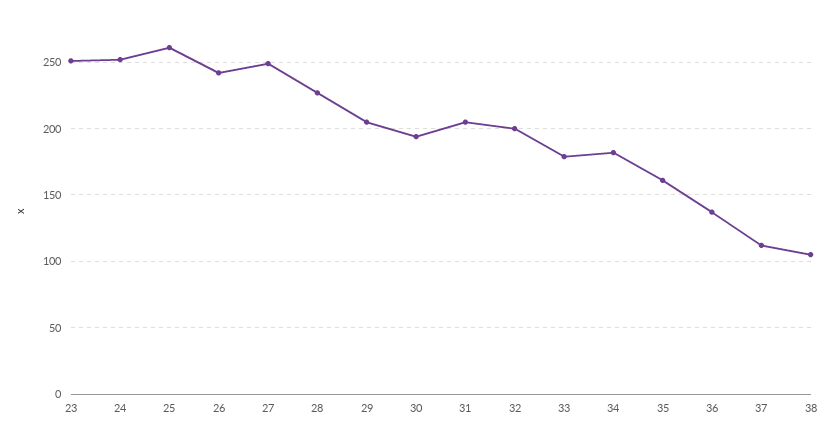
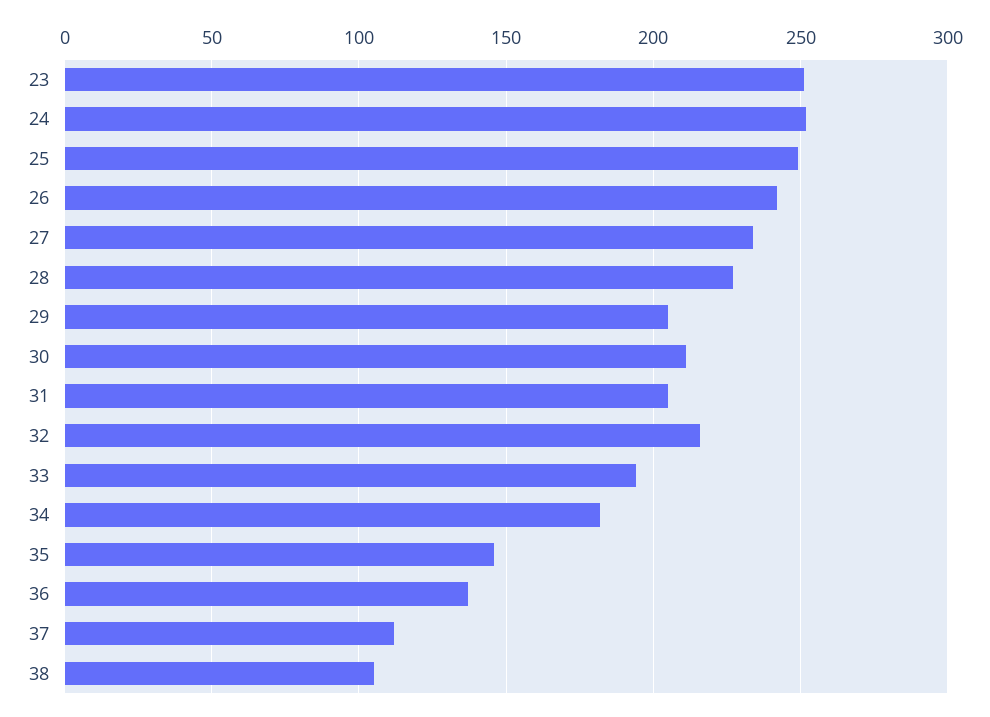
  {
    "23": 250,
    "24": 250,
-   "25": 260,
+   "25": 250,
    "26": 240,
-   "27": 250,
+   "27": 235,
    "28": 225,
    "29": 205,
-   "30": 195,
+   "30": 210,
    "31": 205,
-   "32": 200,
+   "32": 215,
-   "33": 180,
+   "33": 195,
    "34": 180,
-   "35": 160,
+   "35": 145,
    "36": 135,
    "37": 110,
    "38": 105
  }

